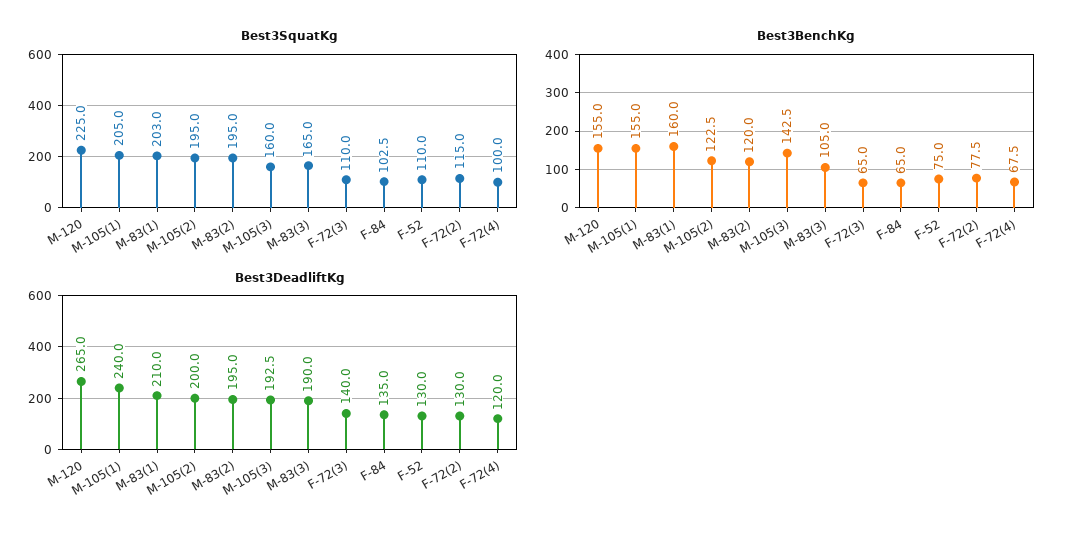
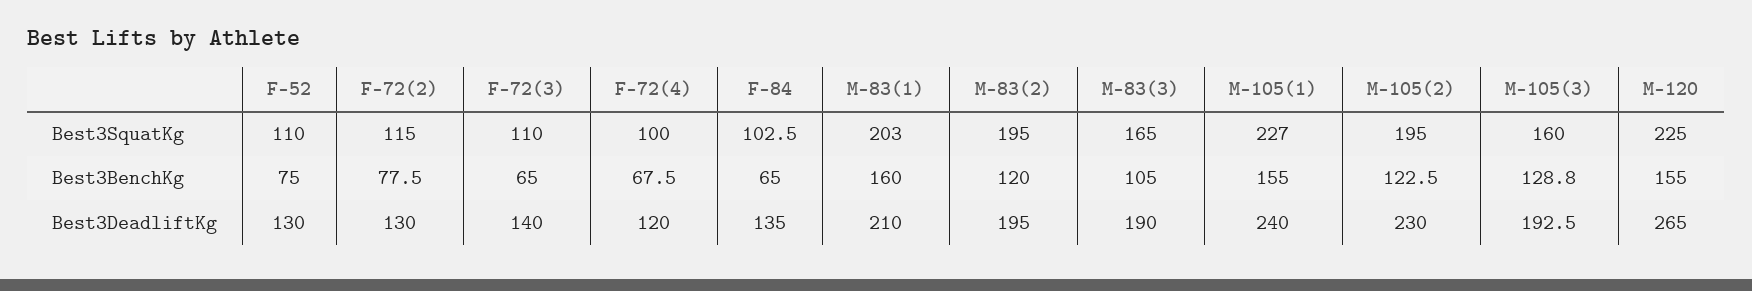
  {
    "Best3SquatKg": {
      "M-120": 225,
-     "M-105(1)": 205,
+     "M-105(1)": 227,
      "M-83(1)": 203,
      "M-105(2)": 195,
      "M-83(2)": 195,
      "M-105(3)": 160,
      "M-83(3)": 165,
      "F-72(3)": 110,
      "F-84": 102.5,
      "F-52": 110,
      "F-72(2)": 115,
      "F-72(4)": 100
    },
    "Best3BenchKg": {
      "M-120": 155,
      "M-105(1)": 155,
      "M-83(1)": 160,
      "M-105(2)": 122.5,
      "M-83(2)": 120,
-     "M-105(3)": 142.5,
+     "M-105(3)": 128.8,
      "M-83(3)": 105,
      "F-72(3)": 65,
      "F-84": 65,
      "F-52": 75,
      "F-72(2)": 77.5,
      "F-72(4)": 67.5
    },
    "Best3DeadliftKg": {
      "M-120": 265,
      "M-105(1)": 240,
      "M-83(1)": 210,
-     "M-105(2)": 200,
+     "M-105(2)": 230,
      "M-83(2)": 195,
      "M-105(3)": 192.5,
      "M-83(3)": 190,
      "F-72(3)": 140,
      "F-84": 135,
      "F-52": 130,
      "F-72(2)": 130,
      "F-72(4)": 120
    }
  }

